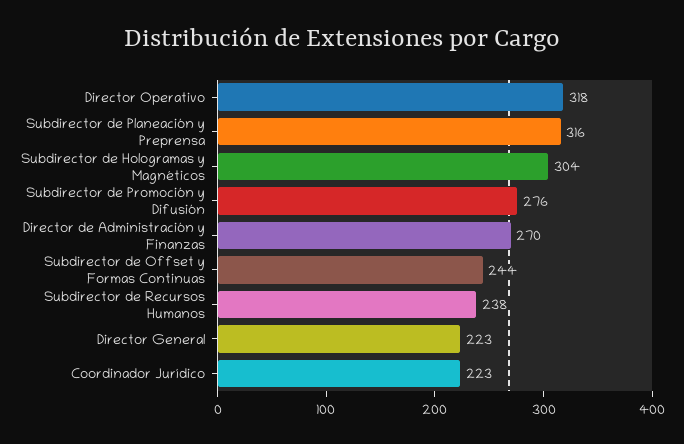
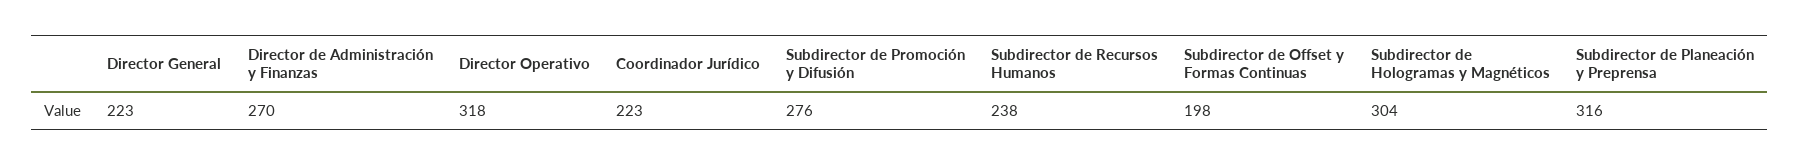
  {
    "Director Operativo": 318,
    "Subdirector de Planeación y Preprensa": 316,
    "Subdirector de Hologramas y Magnéticos": 304,
    "Subdirector de Promoción y Difusión": 276,
    "Director de Administración y Finanzas": 270,
-   "Subdirector de Offset y Formas Continuas": 244,
+   "Subdirector de Offset y Formas Continuas": 198,
    "Subdirector de Recursos Humanos": 238,
    "Director General": 223,
    "Coordinador Jurídico": 223
  }

